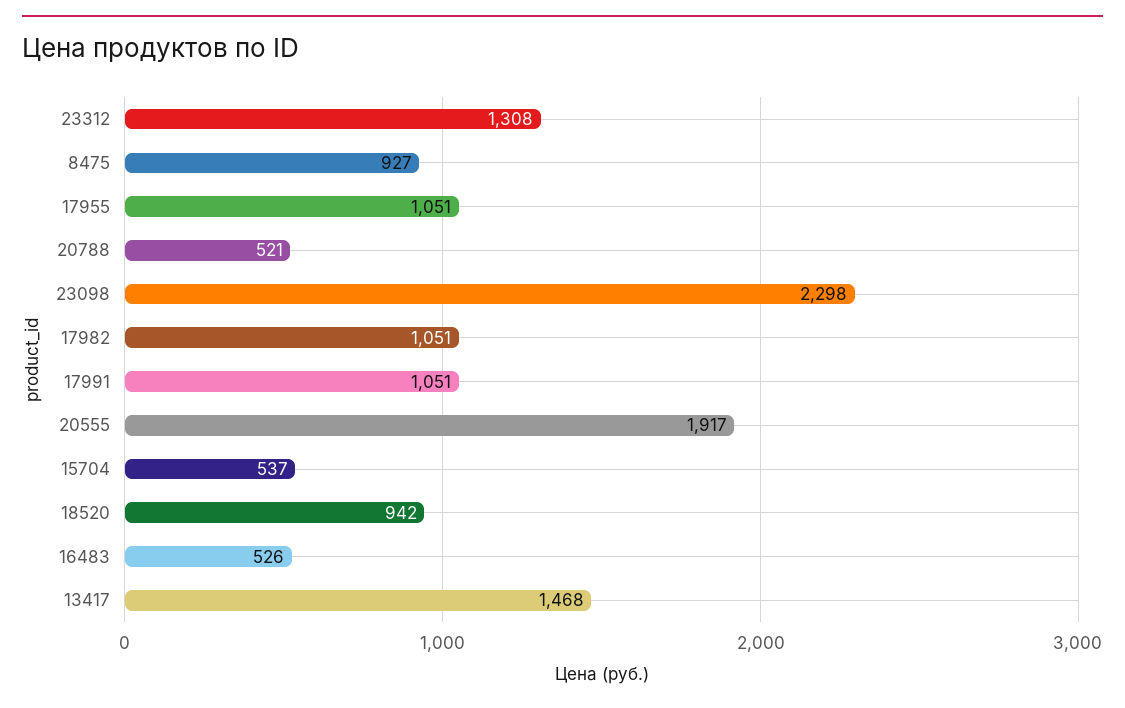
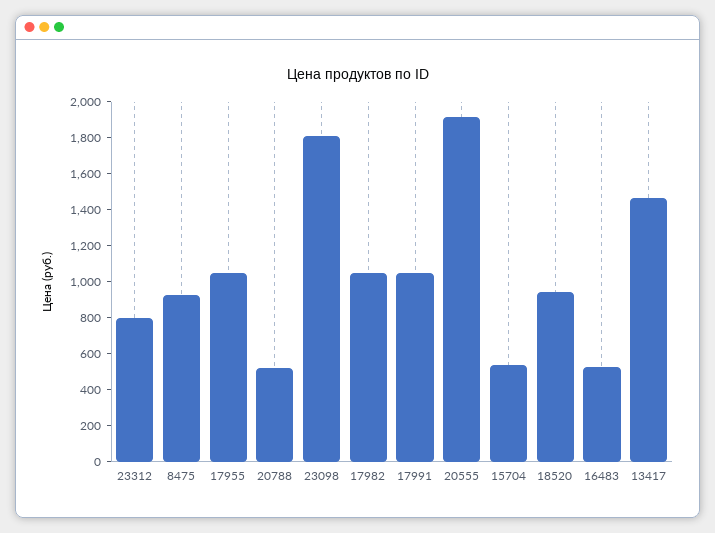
  {
-   "23312": 1308,
+   "23312": 800,
    "8475": 927,
    "17955": 1051,
    "20788": 521,
-   "23098": 2298,
+   "23098": 1800,
    "17982": 1051,
    "17991": 1051,
    "20555": 1917,
    "15704": 537,
    "18520": 942,
    "16483": 526,
    "13417": 1468
  }

